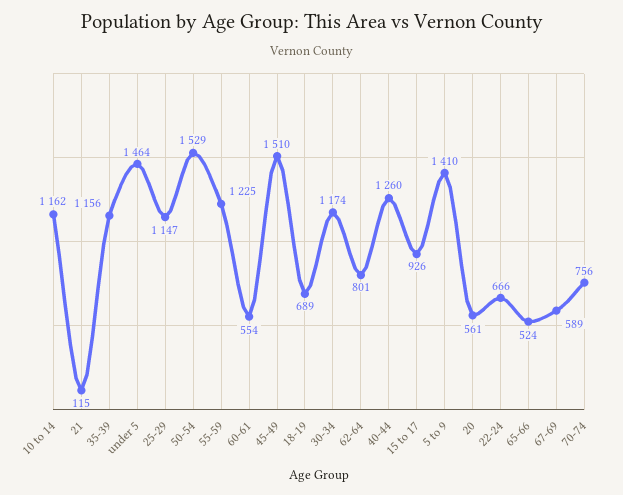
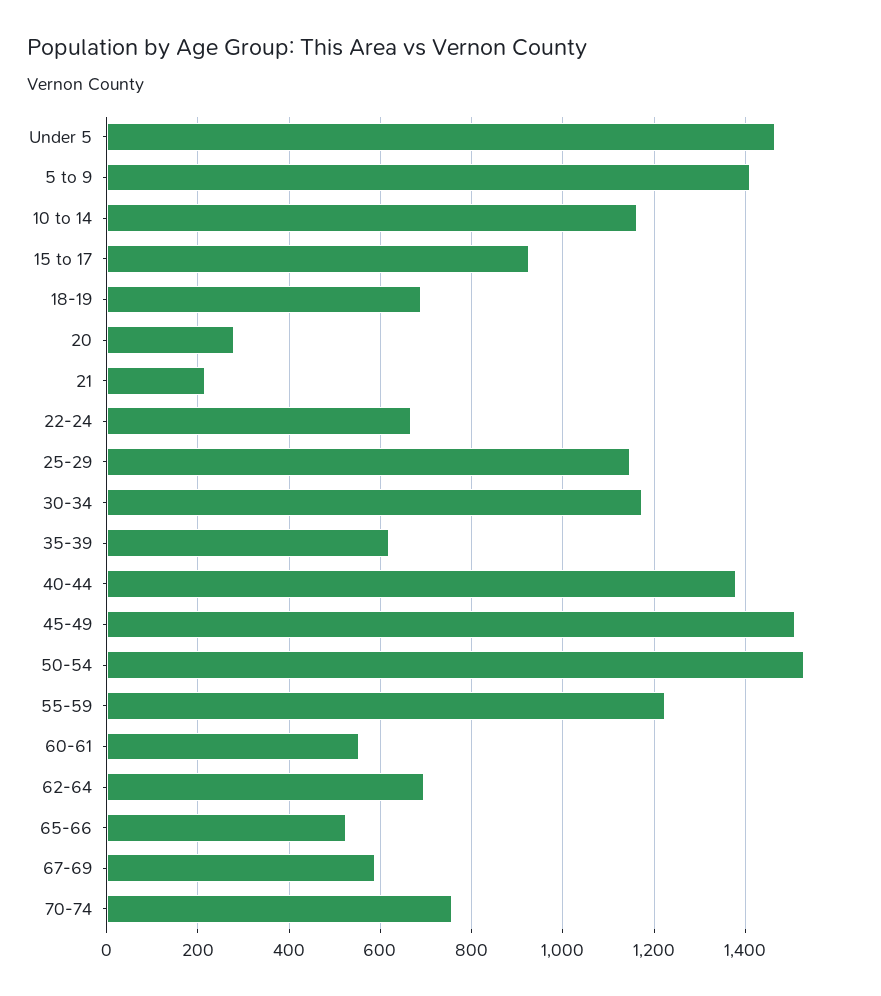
  {
    "10 to 14": 1162,
-   "21": 115,
+   "21": 220,
-   "35-39": 1156,
+   "35-39": 620,
    "under 5": 1464,
    "25-29": 1147,
    "50-54": 1529,
    "55-59": 1225,
    "60-61": 554,
    "45-49": 1510,
    "18-19": 689,
    "30-34": 1174,
-   "62-64": 801,
+   "62-64": 700,
-   "40-44": 1260,
+   "40-44": 1380,
    "15 to 17": 926,
    "5 to 9": 1410,
-   "20": 561,
+   "20": 280,
    "22-24": 666,
    "65-66": 524,
    "67-69": 589,
    "70-74": 756
  }

